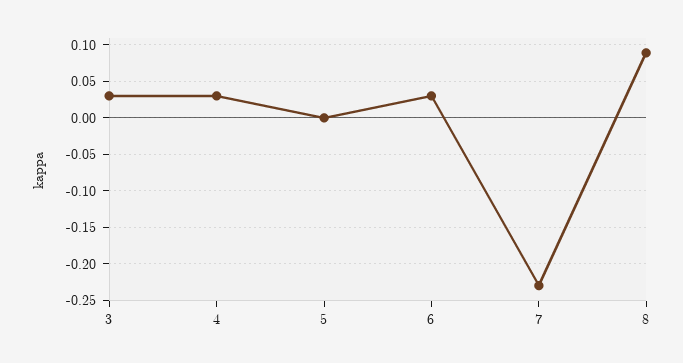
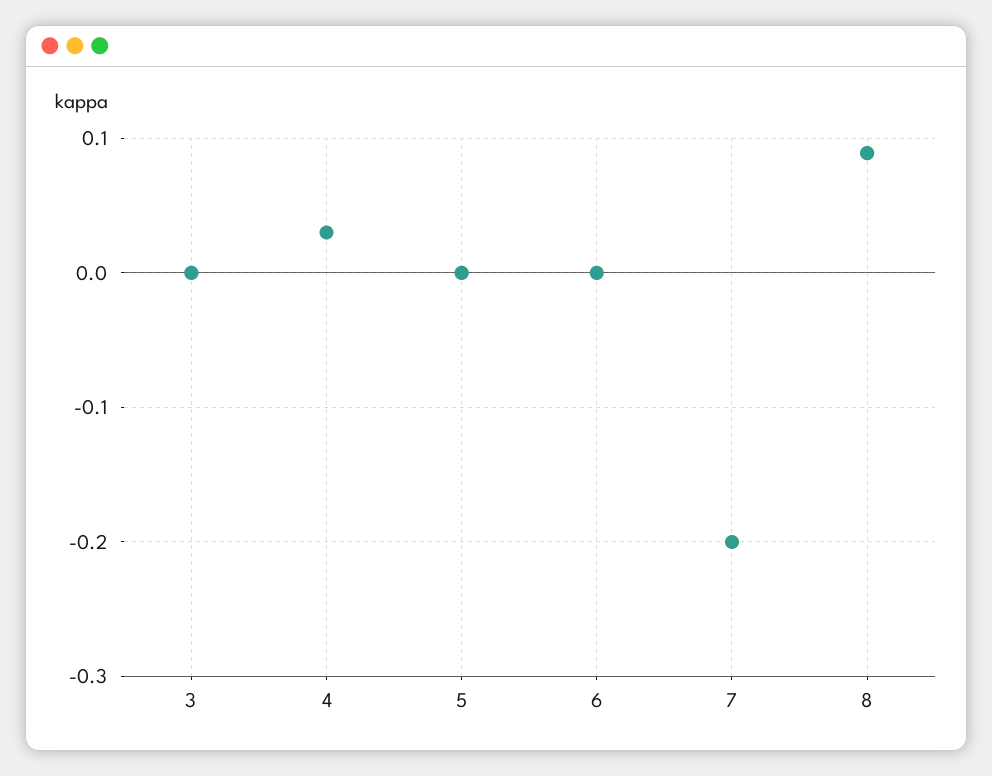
  {
-   "3": 0.03,
+   "3": 0,
    "4": 0.03,
    "5": 0,
-   "6": 0.03,
+   "6": 0,
-   "7": -0.23,
+   "7": -0.2,
    "8": 0.09
  }

